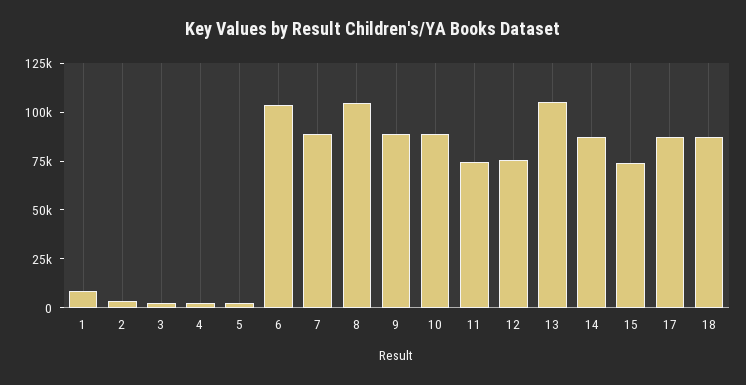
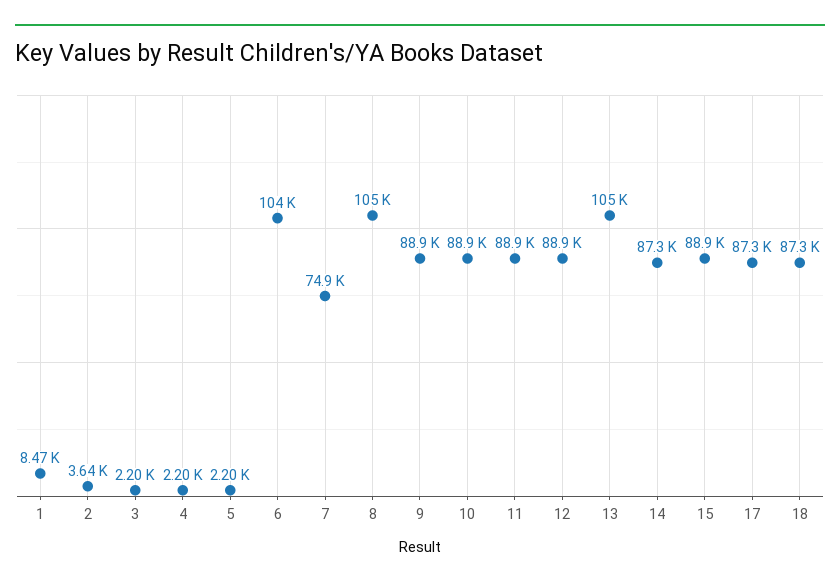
  {
    "1": 8470,
    "2": 3640,
    "3": 2200,
    "4": 2200,
    "5": 2200,
    "6": 104000,
-   "7": 90000,
+   "7": 74900,
    "8": 105000,
    "9": 88900,
    "10": 88900,
-   "11": 75000,
+   "11": 88900,
-   "12": 75000,
+   "12": 88900,
    "13": 105000,
    "14": 87300,
-   "15": 75000,
+   "15": 88900,
    "17": 87300,
    "18": 87300
  }

